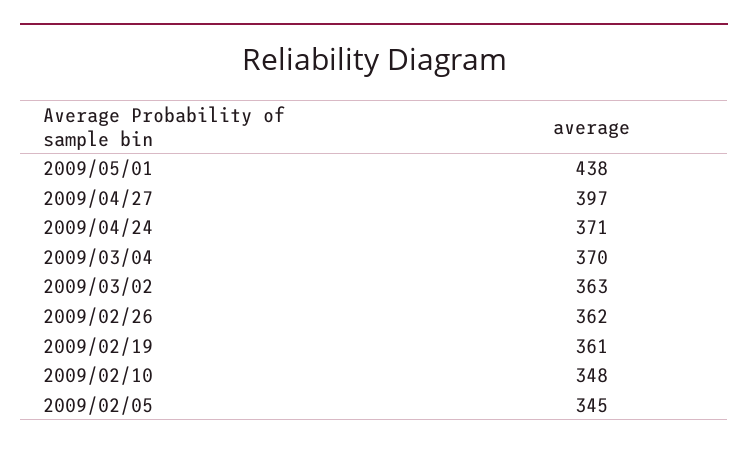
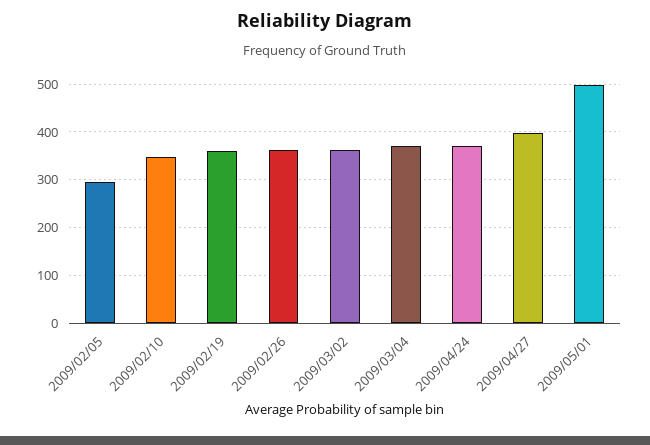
  {
-   "2009/05/01": 438,
+   "2009/05/01": 500,
    "2009/04/27": 397,
    "2009/04/24": 371,
    "2009/03/04": 370,
    "2009/03/02": 363,
    "2009/02/26": 362,
    "2009/02/19": 361,
    "2009/02/10": 348,
-   "2009/02/05": 345
+   "2009/02/05": 300
  }

